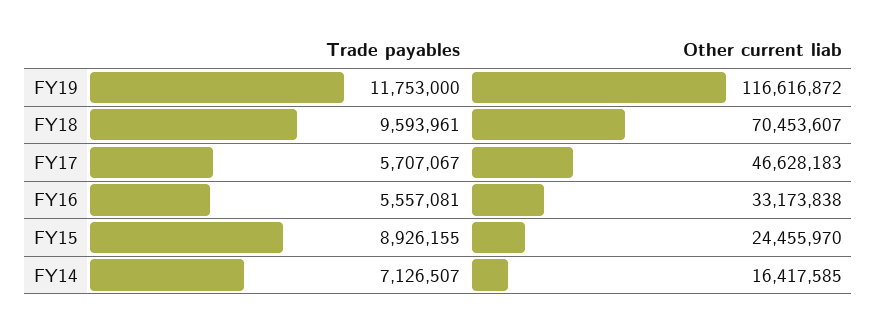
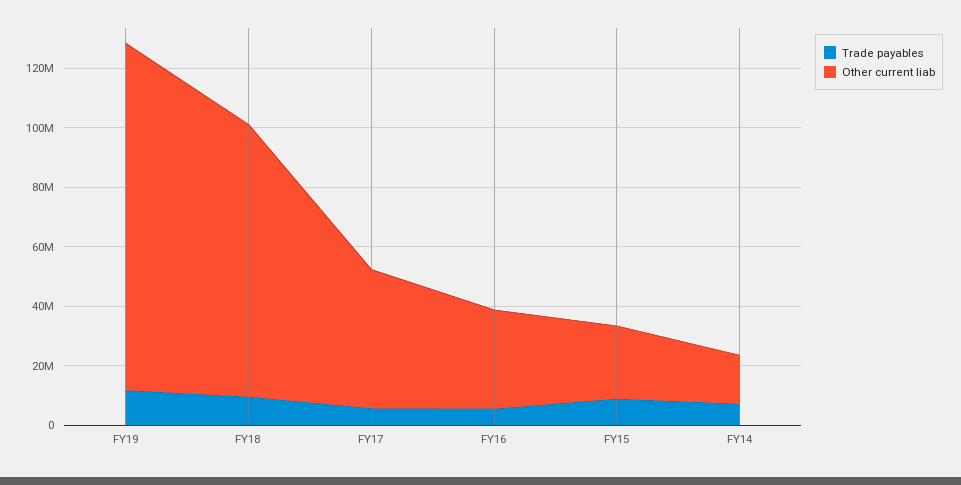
  {
    "Trade payables": {
      "FY19": 11753000,
      "FY18": 9593961,
      "FY17": 5707067,
      "FY16": 5557081,
      "FY15": 8926155,
      "FY14": 7126507
    },
    "Other current liab": {
      "FY19": 116616872,
-     "FY18": 70453607,
+     "FY18": 90000000,
      "FY17": 46628183,
      "FY16": 33173838,
      "FY15": 24455970,
      "FY14": 16417585
    }
  }

